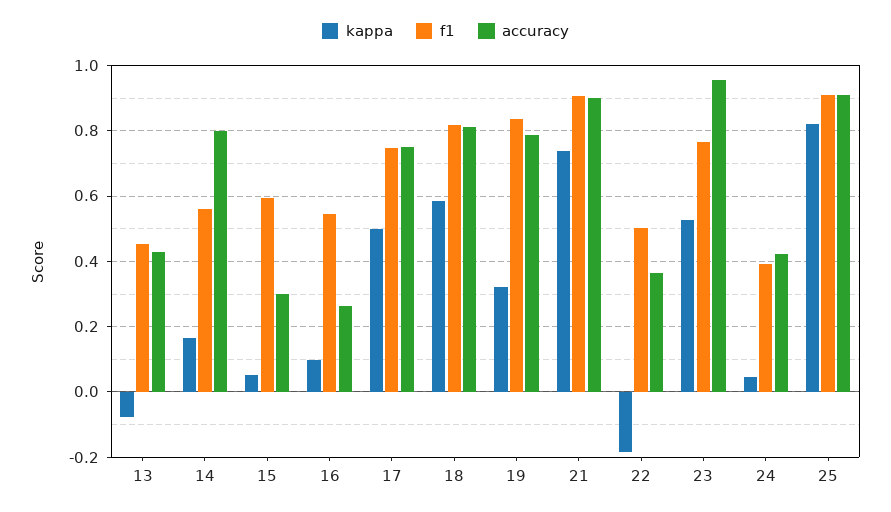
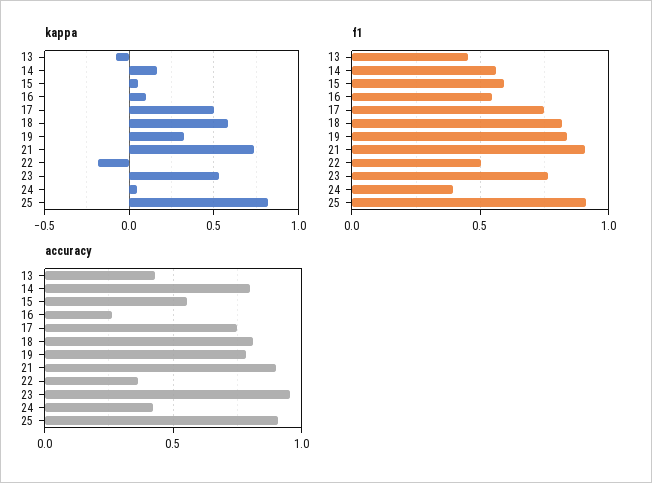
  {
    "kappa": {
      "13": -0.08,
      "14": 0.16,
      "15": 0.06,
      "16": 0.1,
      "17": 0.5,
      "18": 0.58,
      "19": 0.32,
      "21": 0.74,
      "22": -0.18,
      "23": 0.52,
      "24": 0.04,
      "25": 0.82
    },
    "f1": {
      "13": 0.46,
      "14": 0.56,
      "15": 0.6,
      "16": 0.54,
      "17": 0.74,
      "18": 0.82,
      "19": 0.84,
      "21": 0.9,
      "22": 0.5,
      "23": 0.76,
      "24": 0.4,
      "25": 0.9
    },
    "accuracy": {
      "13": 0.42,
      "14": 0.8,
-     "15": 0.3,
+     "15": 0.55,
      "16": 0.26,
      "17": 0.76,
      "18": 0.82,
      "19": 0.78,
      "21": 0.9,
      "22": 0.36,
      "23": 0.96,
      "24": 0.42,
      "25": 0.9
    }
  }

